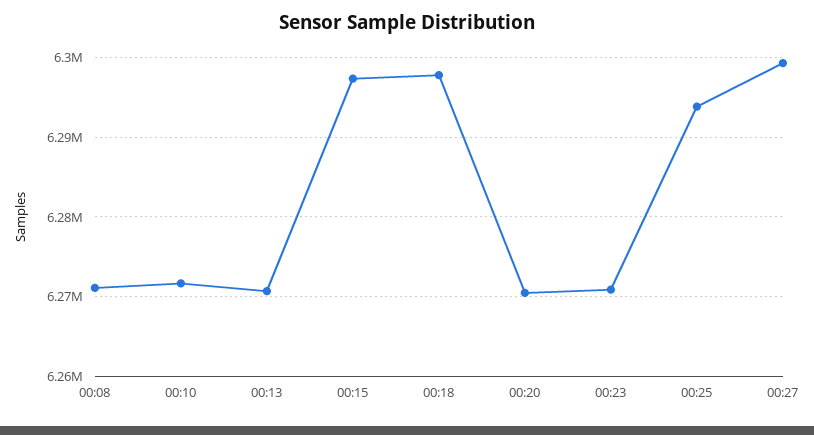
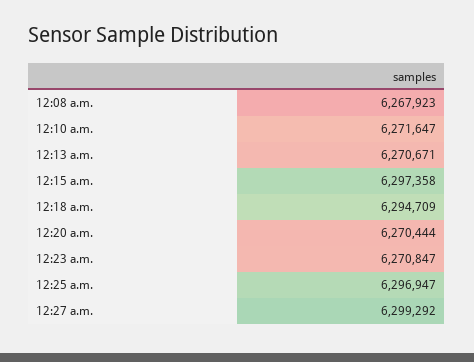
  {
-   "00:08": 6271000,
+   "00:08": 6267923,
    "00:10": 6271647,
    "00:13": 6270671,
    "00:15": 6297358,
-   "00:18": 6298000,
+   "00:18": 6294709,
    "00:20": 6270444,
    "00:23": 6270847,
-   "00:25": 6294000,
+   "00:25": 6296947,
    "00:27": 6299292
  }

